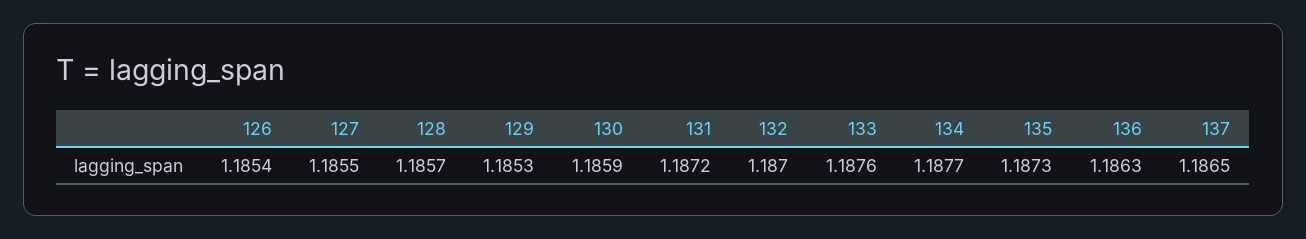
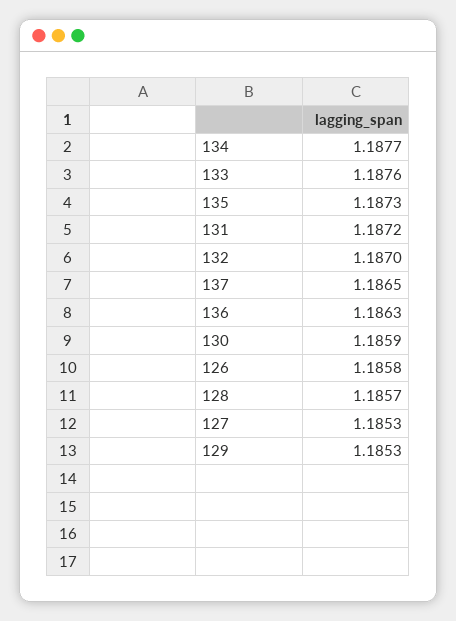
  {
-   "126": 1.1854,
+   "126": 1.1858,
-   "127": 1.1855,
+   "127": 1.1853,
    "128": 1.1857,
    "129": 1.1853,
    "130": 1.1859,
    "131": 1.1872,
    "132": 1.187,
    "133": 1.1876,
    "134": 1.1877,
    "135": 1.1873,
    "136": 1.1863,
    "137": 1.1865
  }

